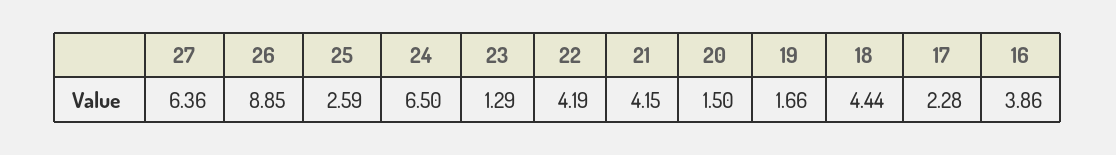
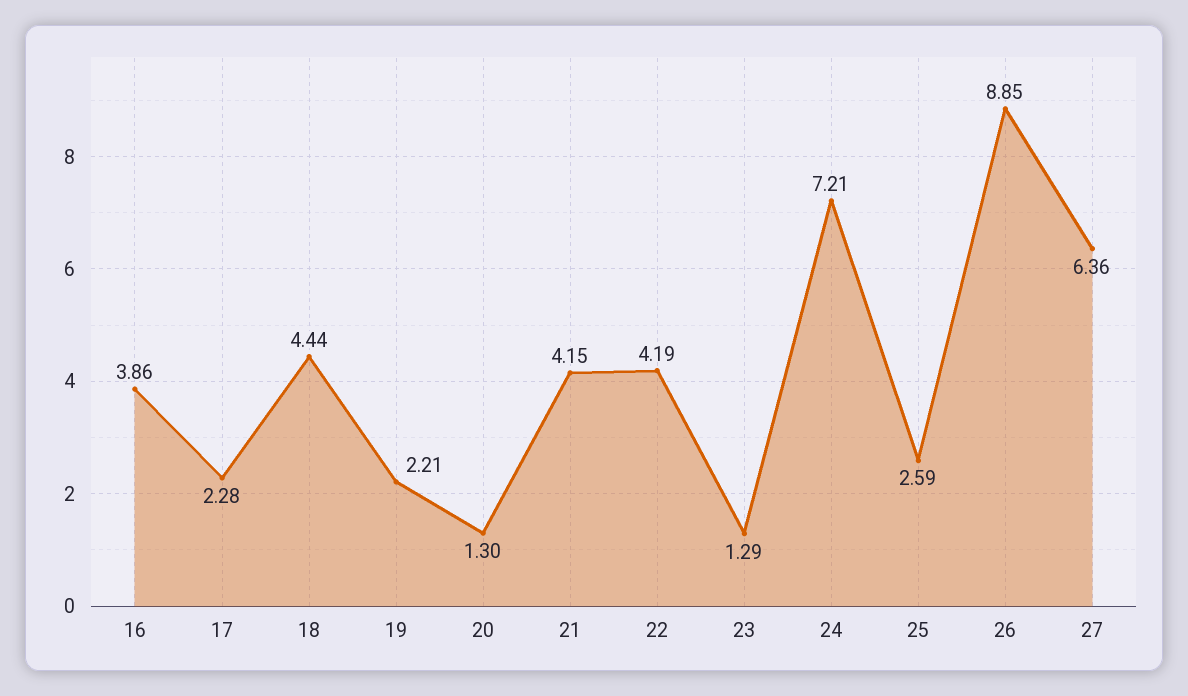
  {
    "27": 6.36,
    "26": 8.85,
    "25": 2.59,
-   "24": 6.5,
+   "24": 7.21,
    "23": 1.29,
    "22": 4.19,
    "21": 4.15,
-   "20": 1.5,
+   "20": 1.3,
-   "19": 1.66,
+   "19": 2.21,
    "18": 4.44,
    "17": 2.28,
    "16": 3.86
  }

